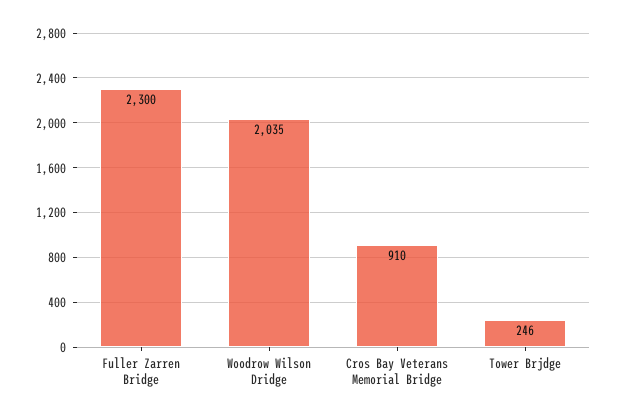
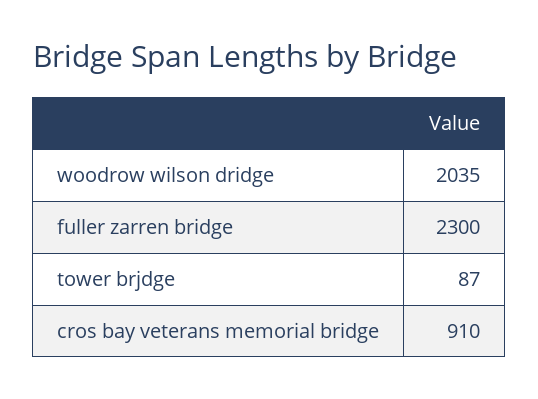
  {
    "Fuller Zarren Bridge": 2300,
    "Woodrow Wilson Dridge": 2035,
    "Cros Bay Veterans Memorial Bridge": 910,
-   "Tower Brjdge": 246
+   "Tower Brjdge": 87
  }

